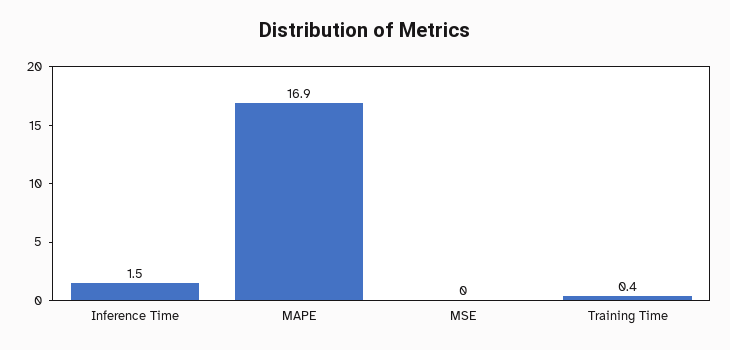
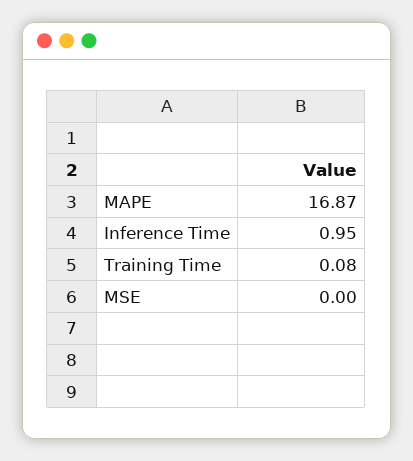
  {
-   "Inference Time": 1.5,
+   "Inference Time": 0.95,
    "MAPE": 16.87,
    "MSE": 0,
-   "Training Time": 0.4
+   "Training Time": 0.08
  }

